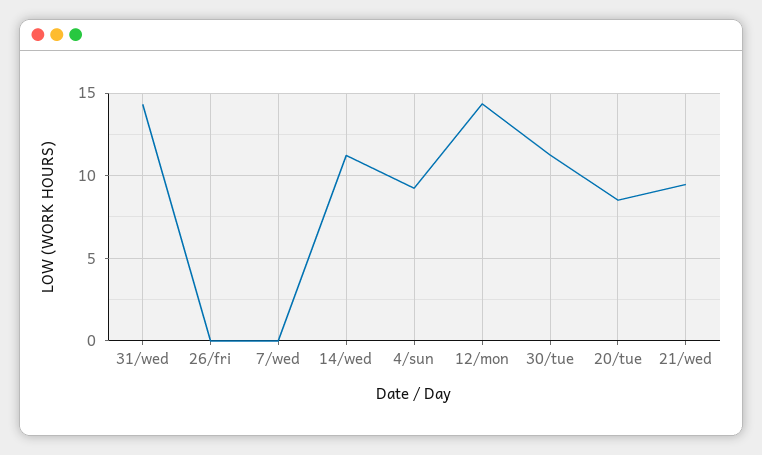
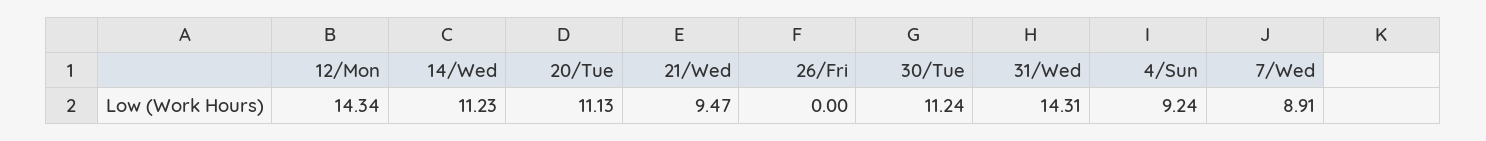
  {
    "31/wed": 14.31,
    "26/fri": 0,
-   "7/wed": 0,
+   "7/wed": 8.91,
    "14/wed": 11.23,
    "4/sun": 9.24,
    "12/mon": 14.34,
    "30/tue": 11.24,
-   "20/tue": 8.5,
+   "20/tue": 11.13,
    "21/wed": 9.47
  }

